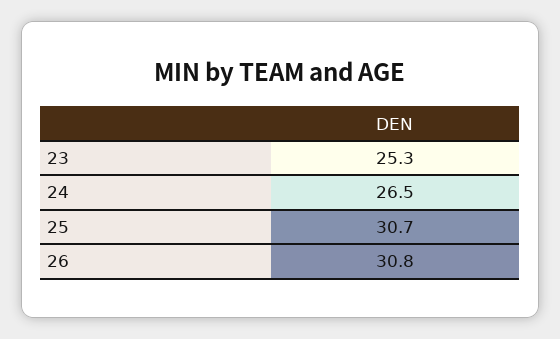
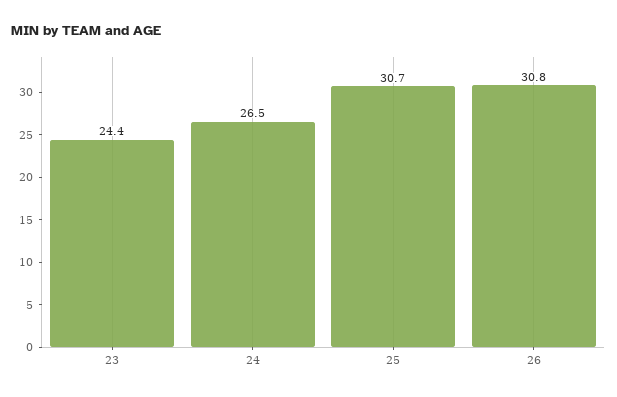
  {
-   "23": 25.3,
+   "23": 24.4,
    "24": 26.5,
    "25": 30.7,
    "26": 30.8
  }

